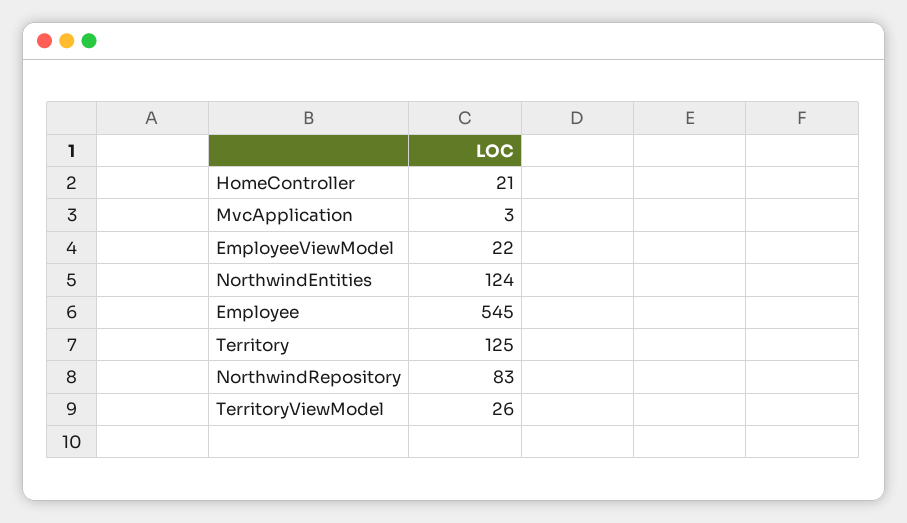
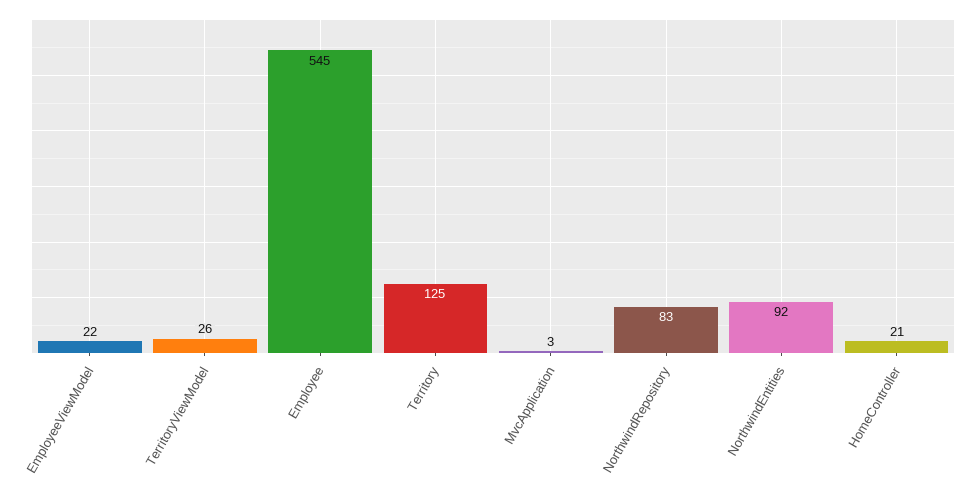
  {
    "HomeController": 21,
    "MvcApplication": 3,
    "EmployeeViewModel": 22,
-   "NorthwindEntities": 124,
+   "NorthwindEntities": 92,
    "Employee": 545,
    "Territory": 125,
    "NorthwindRepository": 83,
    "TerritoryViewModel": 26
  }

